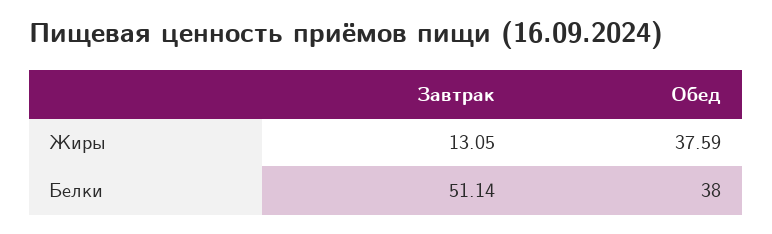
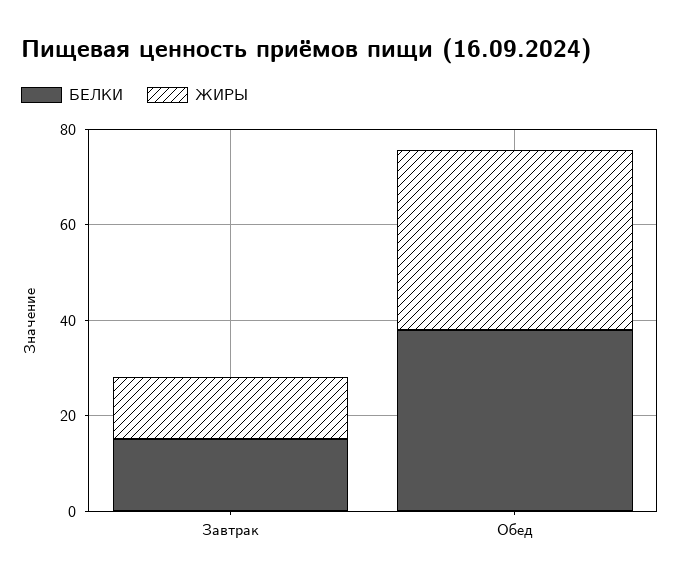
  {
    "Жиры": {
      "Завтрак": 13.05,
      "Обед": 37.59
    },
    "Белки": {
-     "Завтрак": 51.14,
+     "Завтрак": 15,
      "Обед": 38
    }
  }

